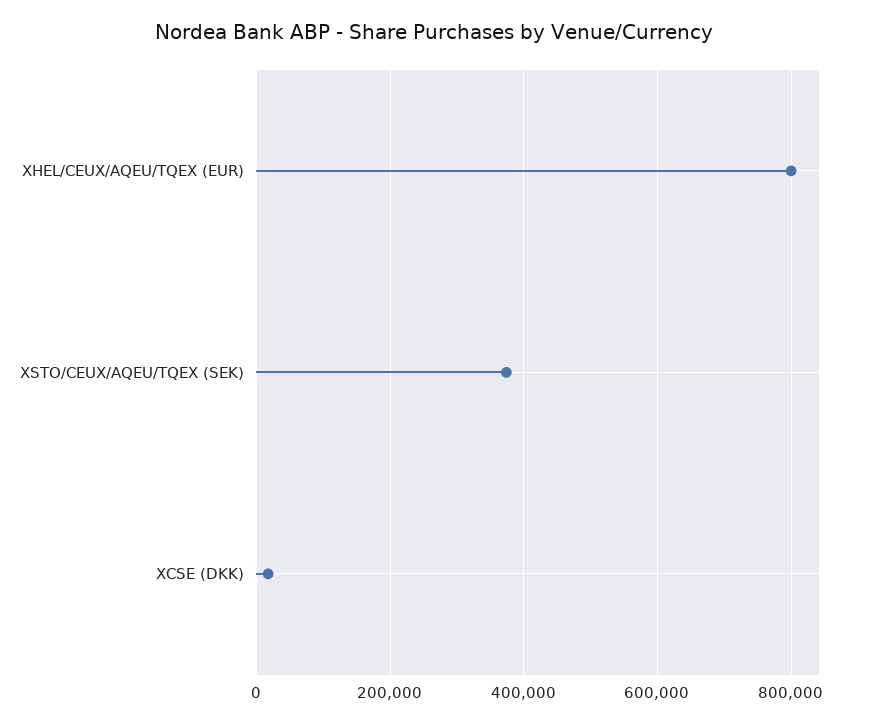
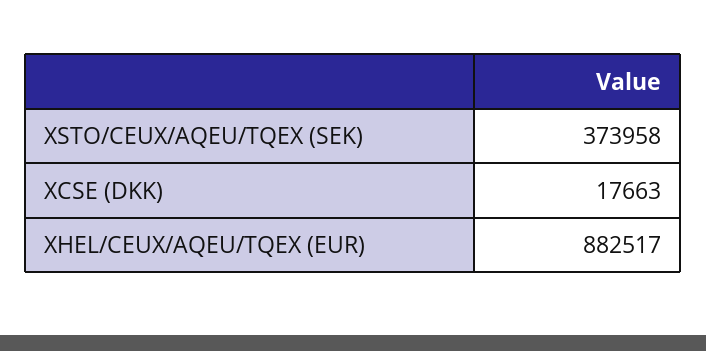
  {
-   "XHEL/CEUX/AQEU/TQEX (EUR)": 800000,
+   "XHEL/CEUX/AQEU/TQEX (EUR)": 882517,
    "XSTO/CEUX/AQEU/TQEX (SEK)": 373958,
    "XCSE (DKK)": 17663
  }

